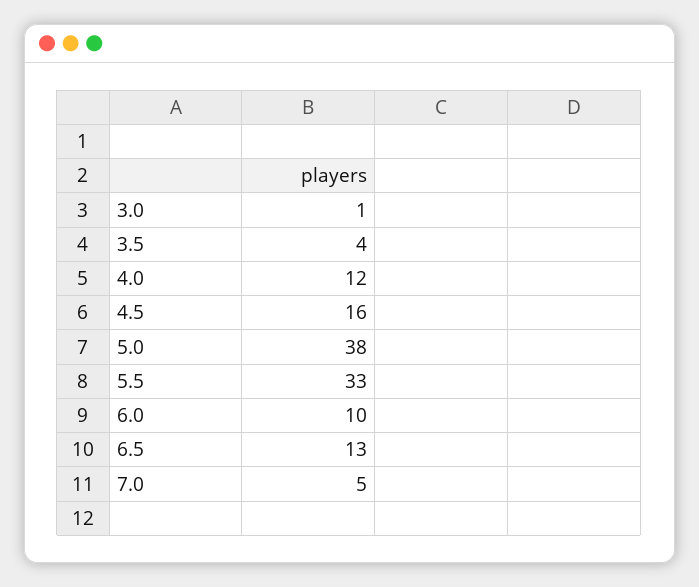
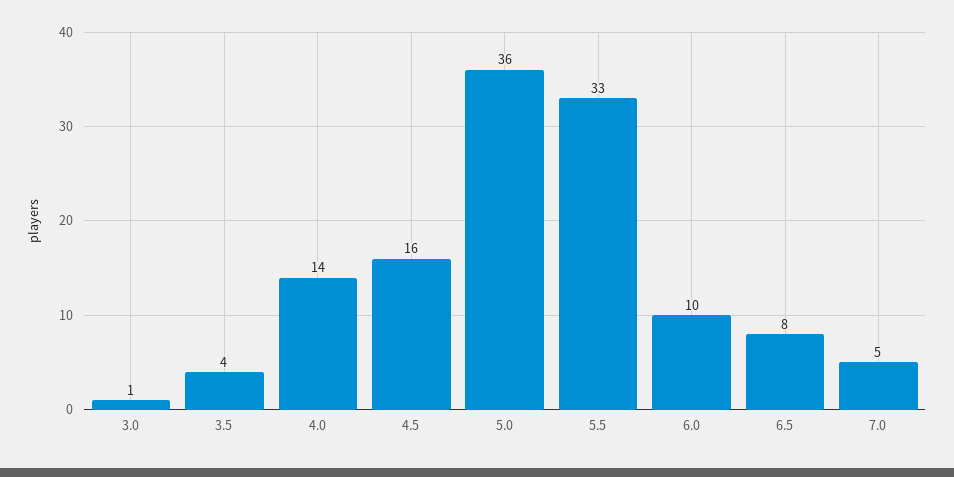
  {
    "3.0": 1,
    "3.5": 4,
-   "4.0": 12,
+   "4.0": 14,
    "4.5": 16,
-   "5.0": 38,
+   "5.0": 36,
    "5.5": 33,
    "6.0": 10,
-   "6.5": 13,
+   "6.5": 8,
    "7.0": 5
  }

